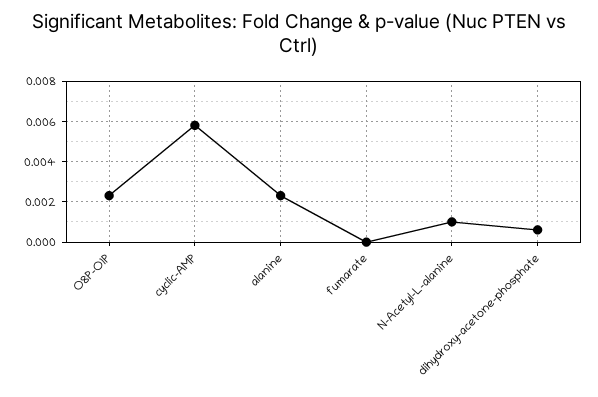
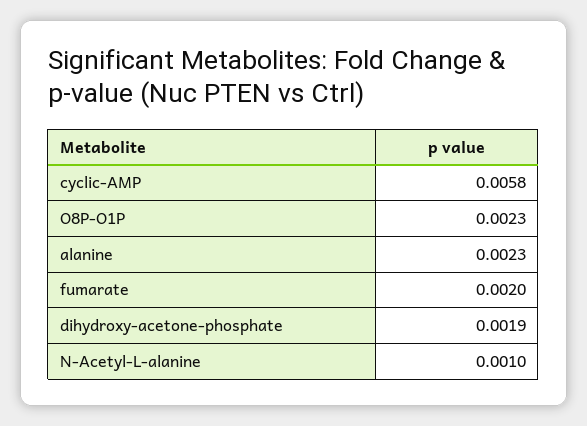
  {
    "O8P-O1P": 0.0023,
    "cyclic-AMP": 0.0058,
    "alanine": 0.0023,
-   "fumarate": 0,
+   "fumarate": 0.002,
    "N-Acetyl-L-alanine": 0.001,
-   "dihydroxy-acetone-phosphate": 0.0005
+   "dihydroxy-acetone-phosphate": 0.0019
  }

